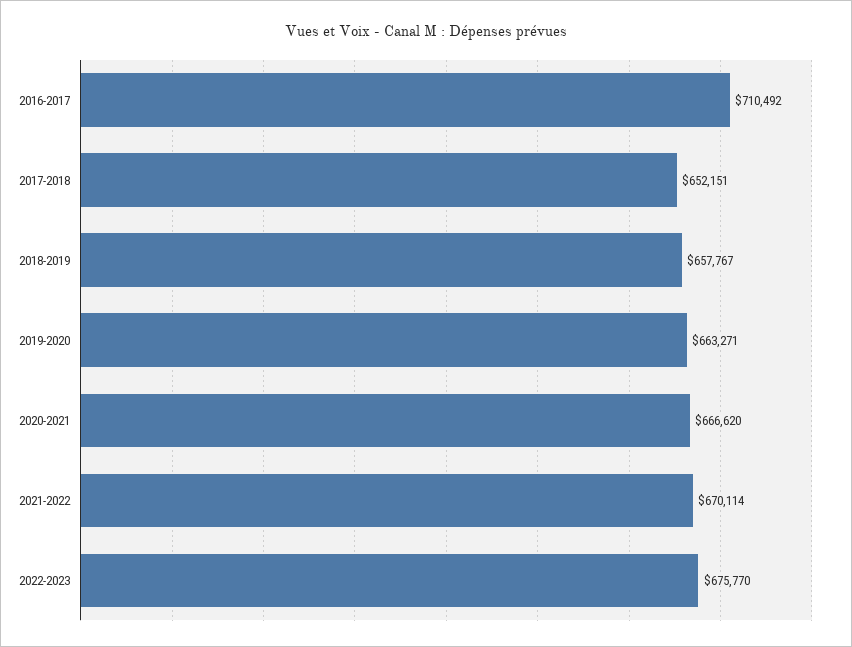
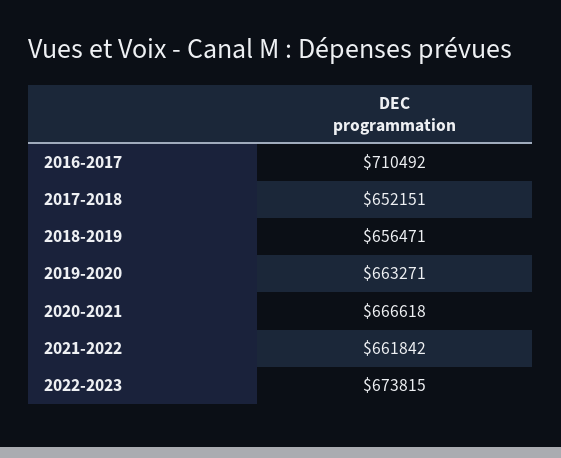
  {
    "2016-2017": 710492,
    "2017-2018": 652151,
-   "2018-2019": 657767,
+   "2018-2019": 656471,
    "2019-2020": 663271,
-   "2020-2021": 666620,
+   "2020-2021": 666618,
-   "2021-2022": 670114,
+   "2021-2022": 661842,
-   "2022-2023": 675770
+   "2022-2023": 673815
  }

